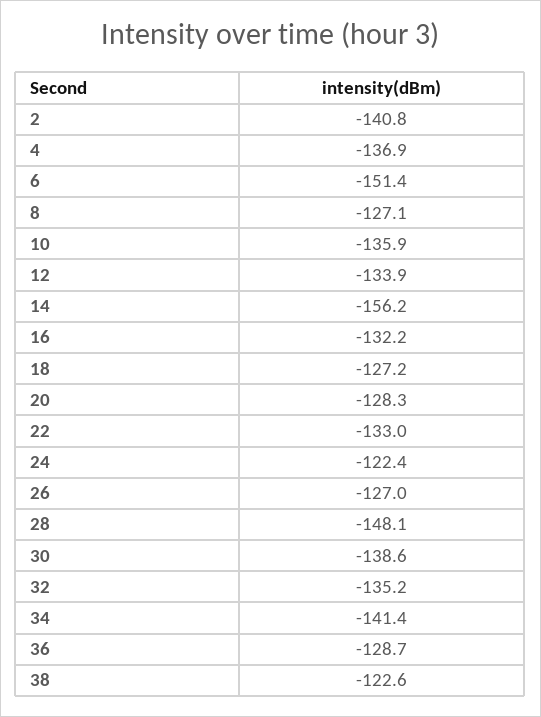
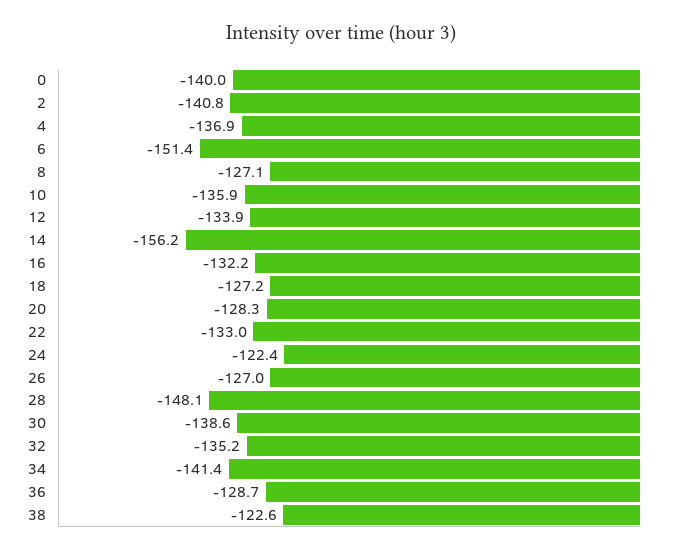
  {
    "2": -140.8,
    "4": -136.9,
    "6": -151.4,
    "8": -127.1,
    "10": -135.9,
    "12": -133.9,
    "14": -156.2,
    "16": -132.2,
    "18": -127.2,
    "20": -128.3,
    "22": -133,
    "24": -122.4,
    "26": -127,
    "28": -148.1,
    "30": -138.6,
    "32": -135.2,
    "34": -141.4,
    "36": -128.7,
-   "38": -122.6
+   "38": -122.6,
+   "0": -140
  }

